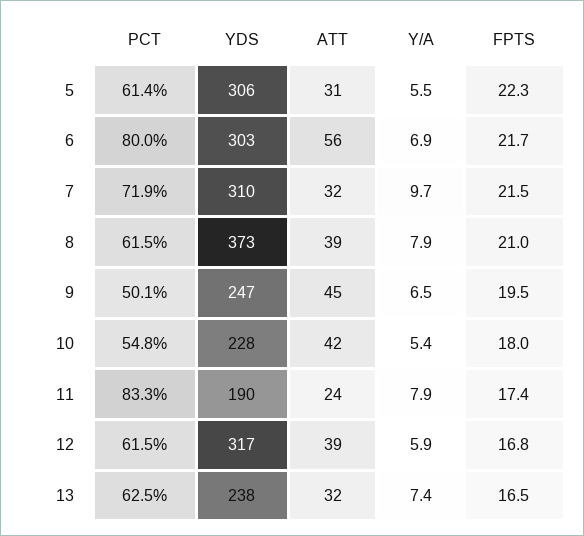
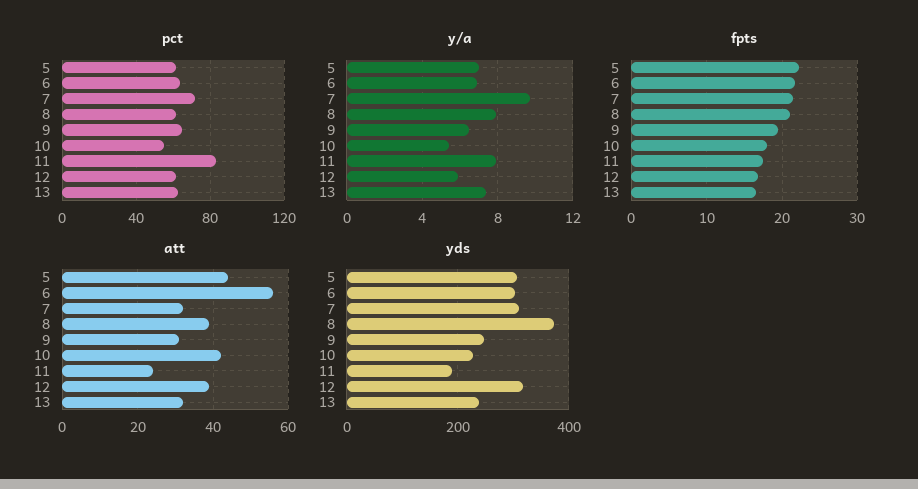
  {
    "PCT": {
      "5": 61.4,
-     "6": 80,
+     "6": 65,
      "7": 71.9,
      "8": 61.5,
-     "9": 50.1,
+     "9": 65,
      "10": 54.8,
      "11": 83.3,
      "12": 61.5,
      "13": 62.5
    },
    "YDS": {
      "5": 306,
      "6": 303,
      "7": 310,
      "8": 373,
      "9": 247,
      "10": 228,
      "11": 190,
      "12": 317,
      "13": 238
    },
    "ATT": {
-     "5": 31,
+     "5": 45,
      "6": 56,
      "7": 32,
      "8": 39,
-     "9": 45,
+     "9": 30,
      "10": 42,
      "11": 24,
      "12": 39,
      "13": 32
    },
    "Y/A": {
-     "5": 5.5,
+     "5": 7,
      "6": 6.9,
      "7": 9.7,
      "8": 7.9,
      "9": 6.5,
      "10": 5.4,
      "11": 7.9,
      "12": 5.9,
      "13": 7.4
    },
    "FPTS": {
      "5": 22.3,
      "6": 21.7,
      "7": 21.5,
      "8": 21,
      "9": 19.5,
      "10": 18,
      "11": 17.4,
      "12": 16.8,
      "13": 16.5
    }
  }

